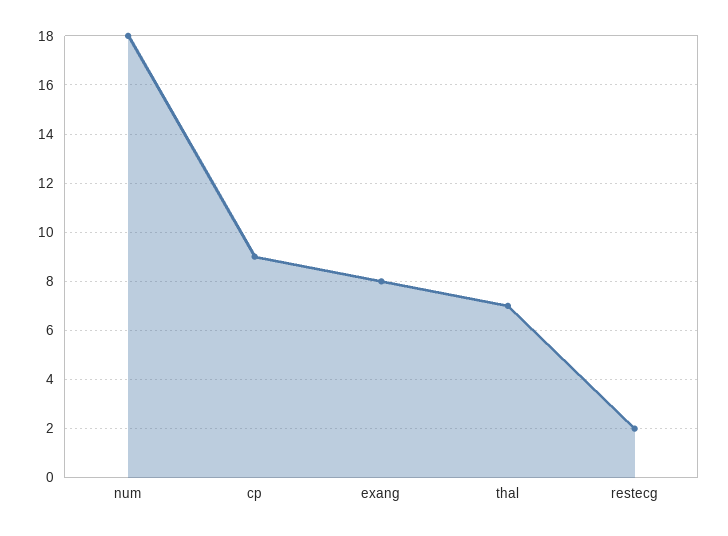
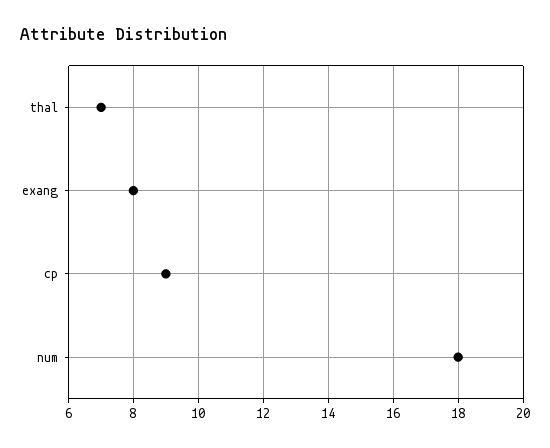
  {
    "num": 18,
    "cp": 9,
    "exang": 8,
-   "thal": 7,
+   "thal": 7
-   "restecg": 2
  }

